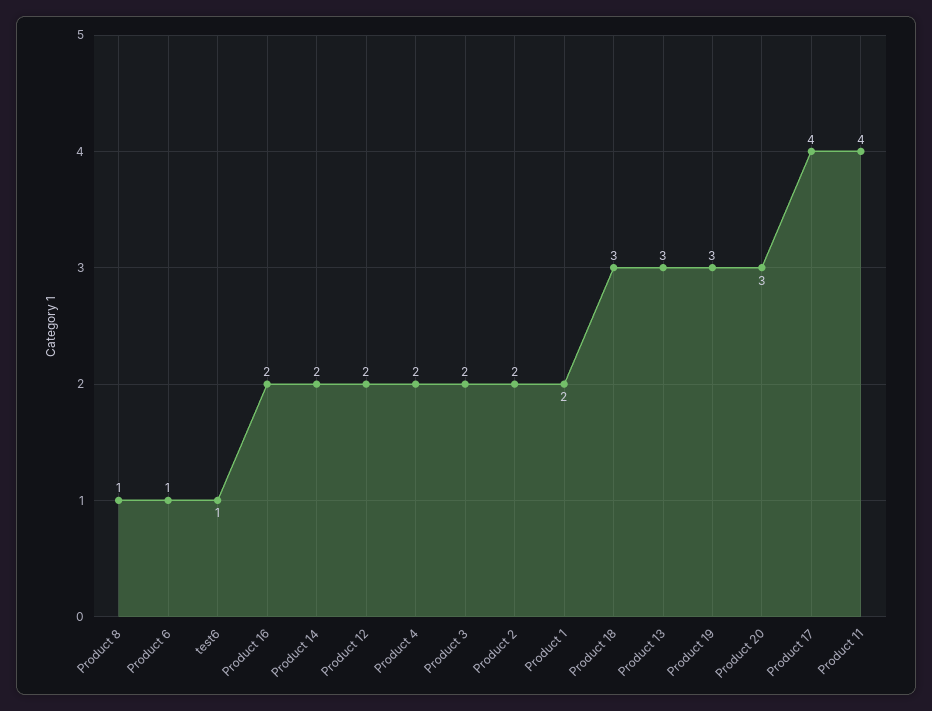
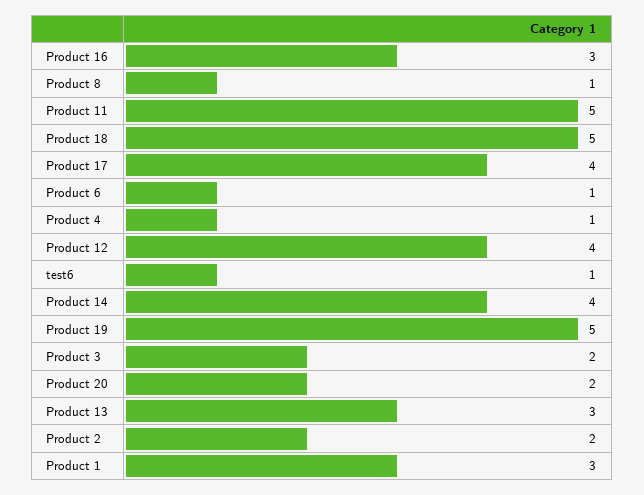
  {
    "Product 8": 1,
    "Product 6": 1,
    "test6": 1,
-   "Product 16": 2,
+   "Product 16": 3,
-   "Product 14": 2,
+   "Product 14": 4,
-   "Product 12": 2,
+   "Product 12": 4,
-   "Product 4": 2,
+   "Product 4": 1,
    "Product 3": 2,
    "Product 2": 2,
-   "Product 1": 2,
+   "Product 1": 3,
-   "Product 18": 3,
+   "Product 18": 5,
    "Product 13": 3,
-   "Product 19": 3,
+   "Product 19": 5,
-   "Product 20": 3,
+   "Product 20": 2,
    "Product 17": 4,
-   "Product 11": 4
+   "Product 11": 5
  }

